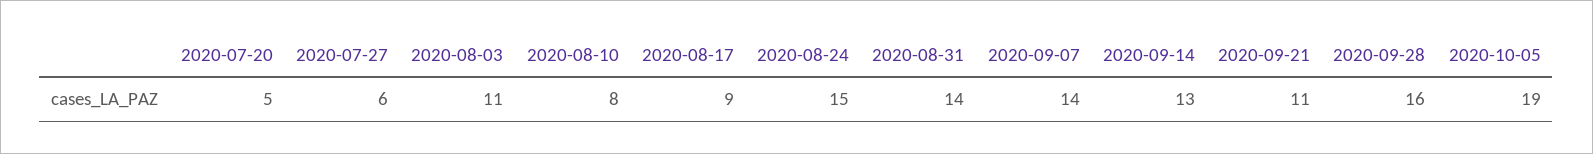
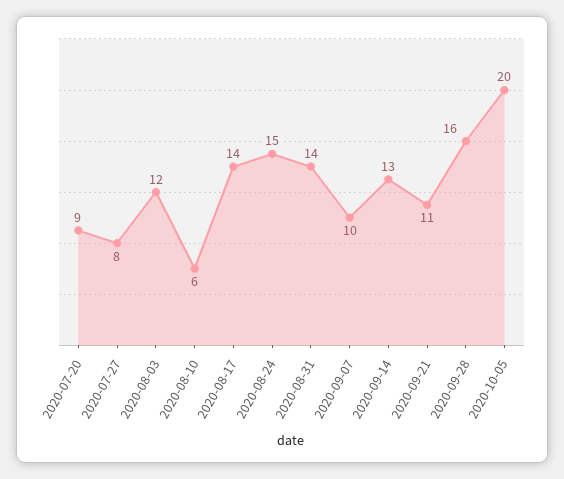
  {
-   "2020-07-20": 5,
+   "2020-07-20": 9,
-   "2020-07-27": 6,
+   "2020-07-27": 8,
-   "2020-08-03": 11,
+   "2020-08-03": 12,
-   "2020-08-10": 8,
+   "2020-08-10": 6,
-   "2020-08-17": 9,
+   "2020-08-17": 14,
    "2020-08-24": 15,
    "2020-08-31": 14,
-   "2020-09-07": 14,
+   "2020-09-07": 10,
    "2020-09-14": 13,
    "2020-09-21": 11,
    "2020-09-28": 16,
-   "2020-10-05": 19
+   "2020-10-05": 20
  }

